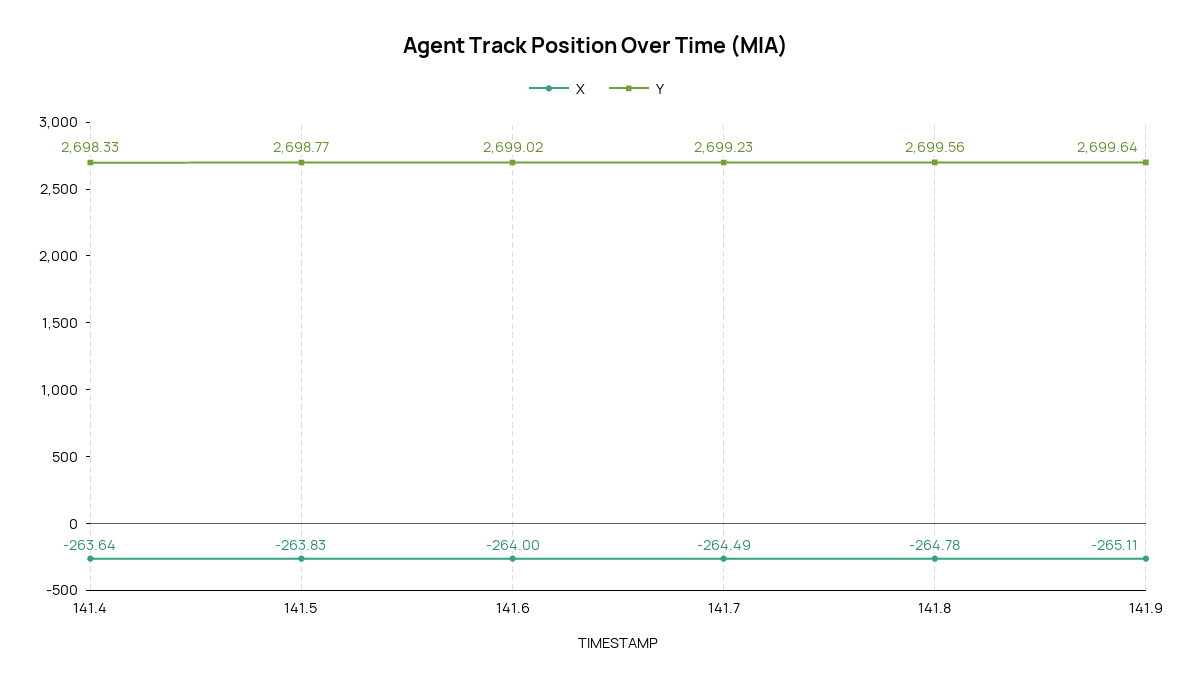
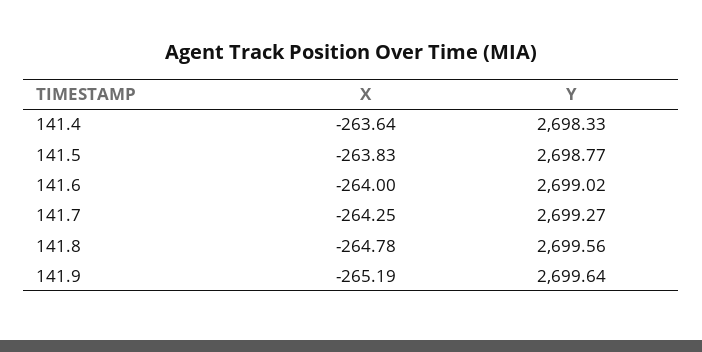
  {
    "X": {
      "141.4": -263.64,
      "141.5": -263.83,
      "141.6": -264,
-     "141.7": -264.49,
+     "141.7": -264.25,
      "141.8": -264.78,
-     "141.9": -265.11
+     "141.9": -265.19
    },
    "Y": {
      "141.4": 2698.33,
      "141.5": 2698.77,
      "141.6": 2699.02,
-     "141.7": 2699.23,
+     "141.7": 2699.27,
      "141.8": 2699.56,
      "141.9": 2699.64
    }
  }

